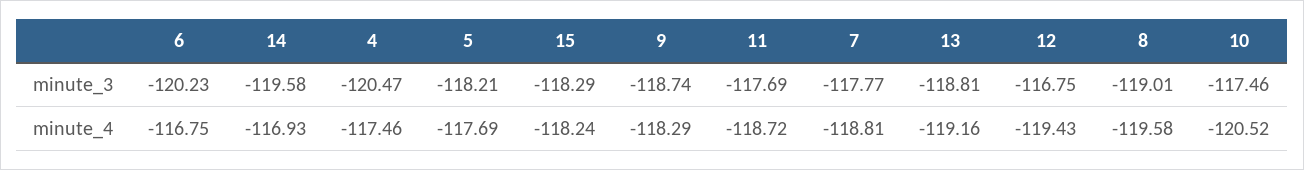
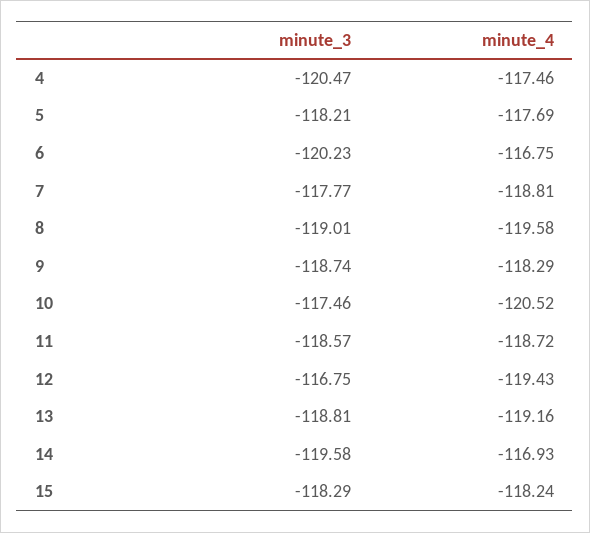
  {
    "6": {
      "minute_3": -120.23,
      "minute_4": -116.75
    },
    "14": {
      "minute_3": -119.58,
      "minute_4": -116.93
    },
    "4": {
      "minute_3": -120.47,
      "minute_4": -117.46
    },
    "5": {
      "minute_3": -118.21,
      "minute_4": -117.69
    },
    "15": {
      "minute_3": -118.29,
      "minute_4": -118.24
    },
    "9": {
      "minute_3": -118.74,
      "minute_4": -118.29
    },
    "11": {
-     "minute_3": -117.69,
+     "minute_3": -118.57,
      "minute_4": -118.72
    },
    "7": {
      "minute_3": -117.77,
      "minute_4": -118.81
    },
    "13": {
      "minute_3": -118.81,
      "minute_4": -119.16
    },
    "12": {
      "minute_3": -116.75,
      "minute_4": -119.43
    },
    "8": {
      "minute_3": -119.01,
      "minute_4": -119.58
    },
    "10": {
      "minute_3": -117.46,
      "minute_4": -120.52
    }
  }

